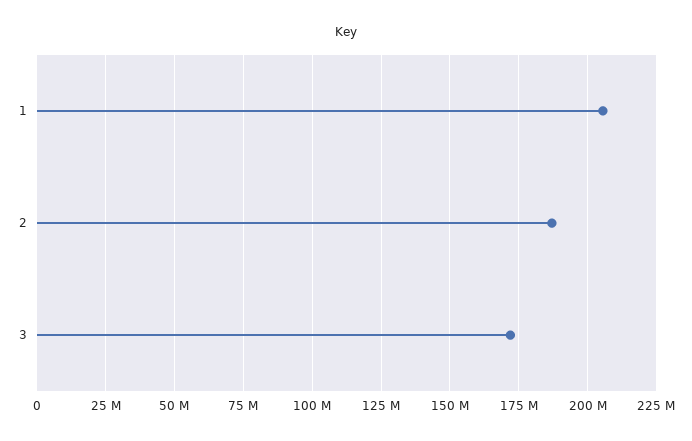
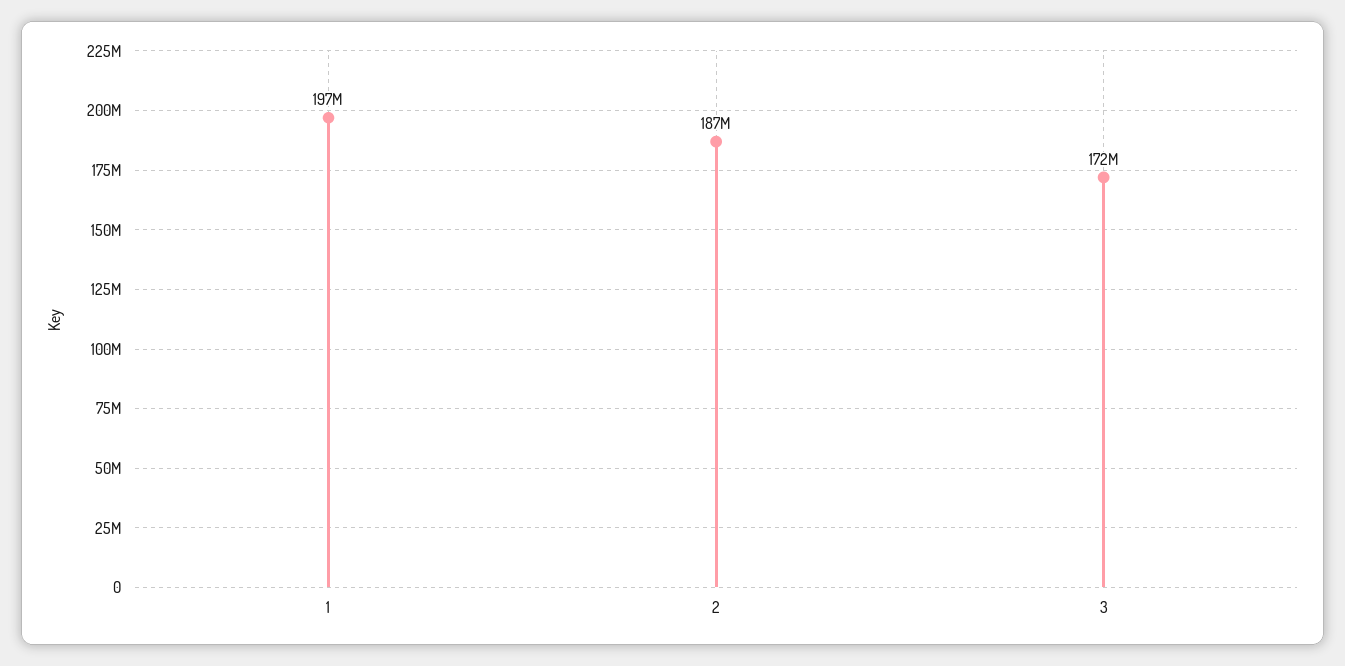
  {
-   "1": 205000000,
+   "1": 197000000,
    "2": 187000000,
    "3": 172000000
  }

